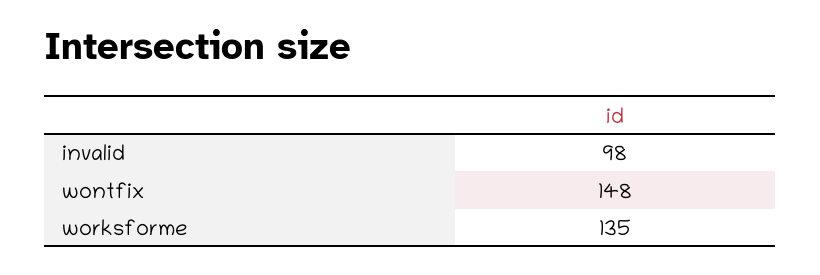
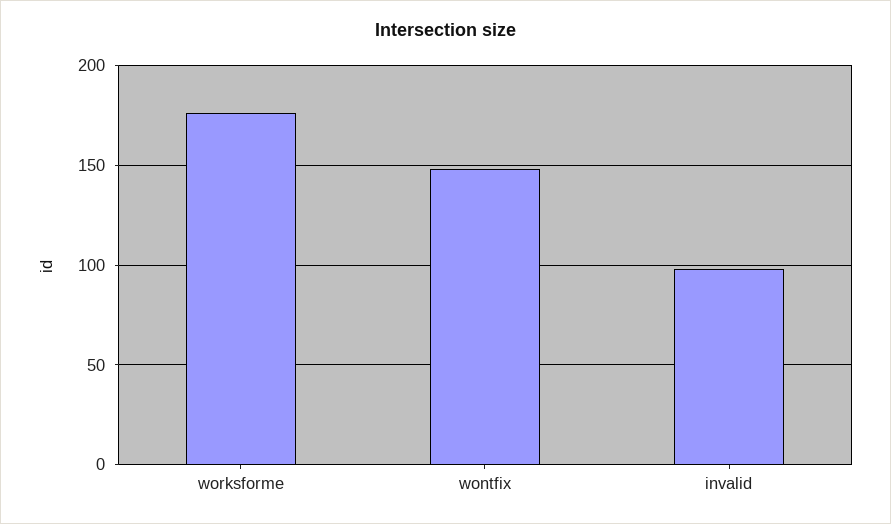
  {
    "invalid": 98,
    "wontfix": 148,
-   "worksforme": 135
+   "worksforme": 175
  }

